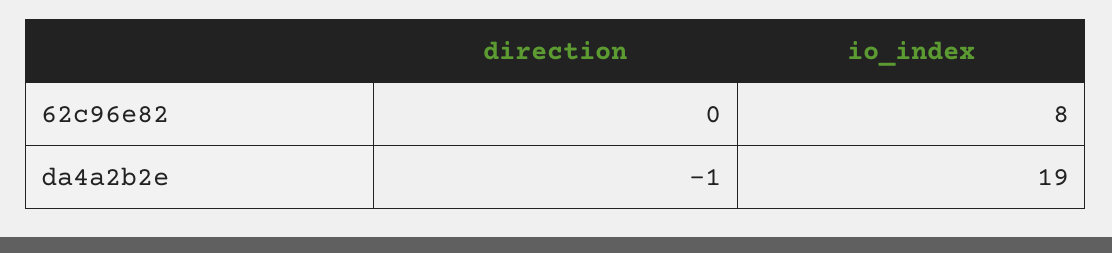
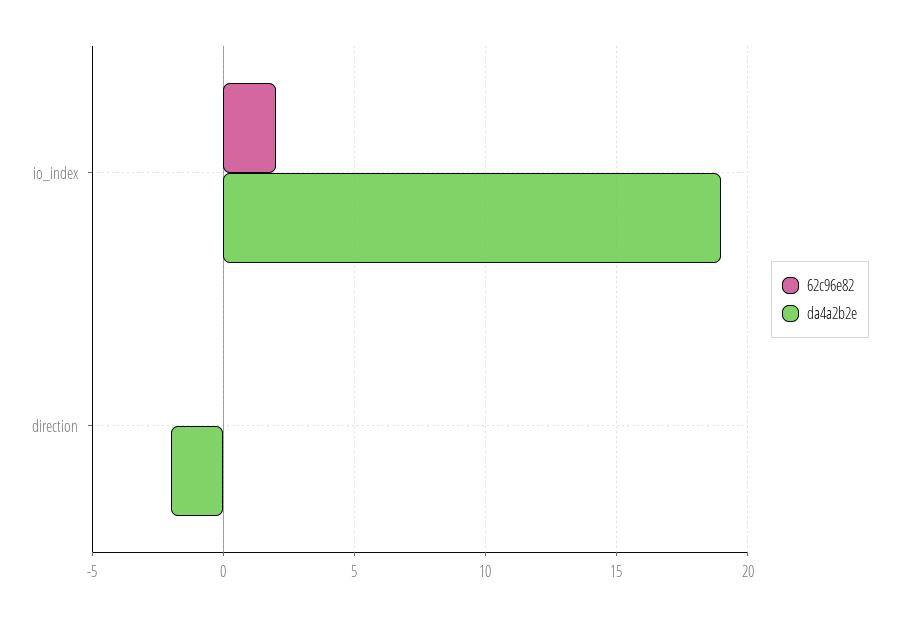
  {
    "62c96e82": {
      "direction": 0,
-     "io_index": 8
+     "io_index": 2
    },
    "da4a2b2e": {
-     "direction": -1,
+     "direction": -2,
      "io_index": 19
    }
  }

